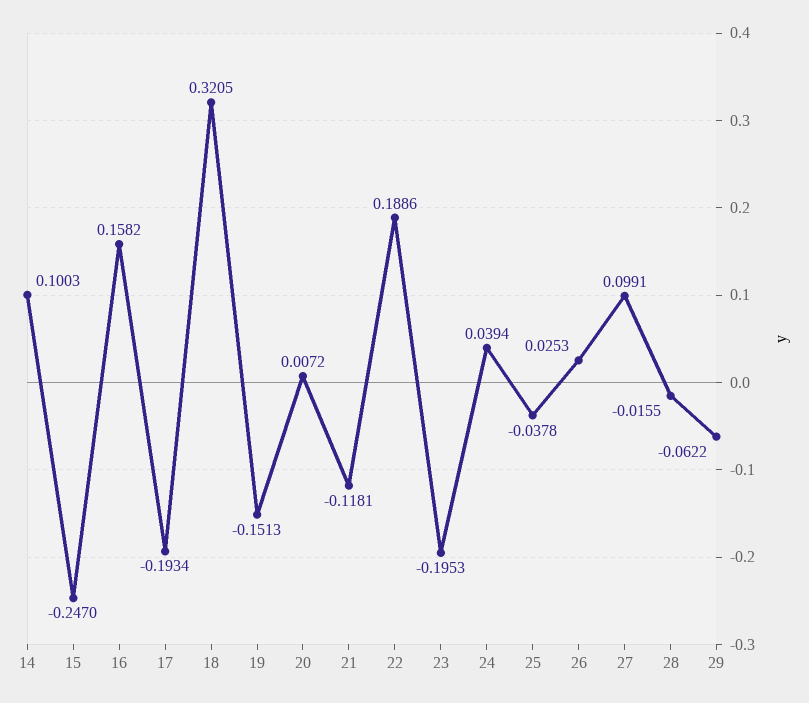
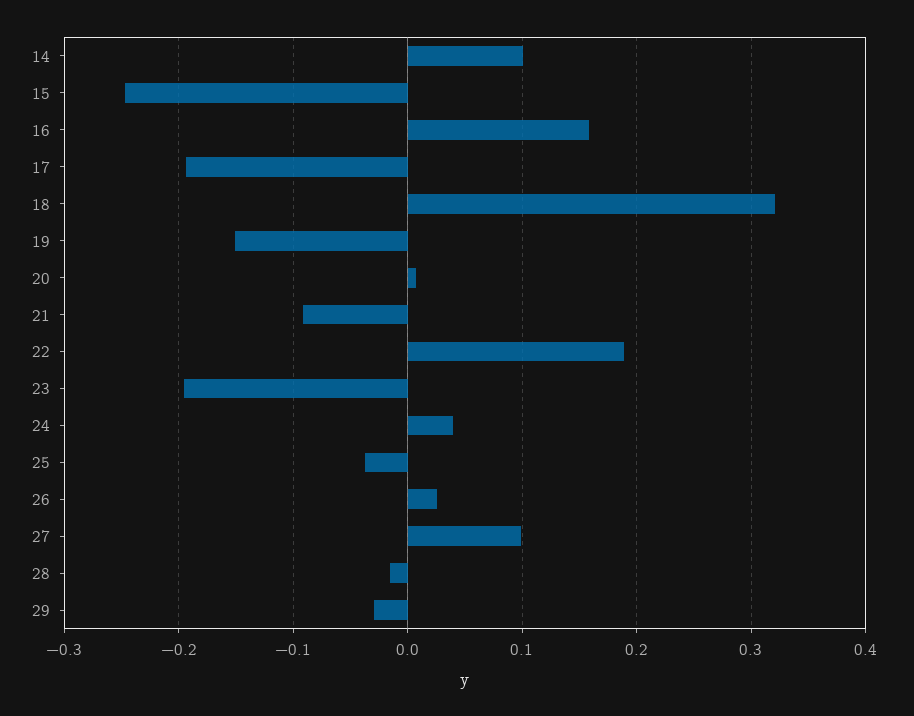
  {
    "14": 0.1003,
    "15": -0.247,
    "16": 0.1582,
    "17": -0.1934,
    "18": 0.3205,
    "19": -0.1513,
    "20": 0.0072,
-   "21": -0.1181,
+   "21": -0.09,
    "22": 0.1886,
    "23": -0.1953,
    "24": 0.0394,
    "25": -0.0378,
    "26": 0.0253,
    "27": 0.0991,
    "28": -0.0155,
-   "29": -0.0622
+   "29": -0.03
  }

